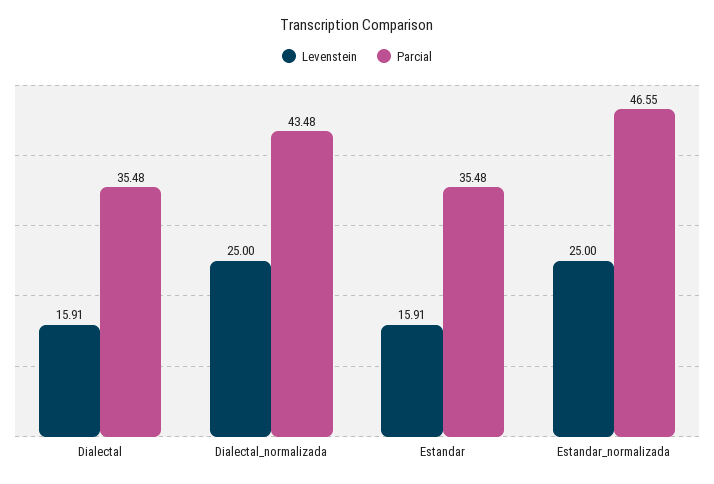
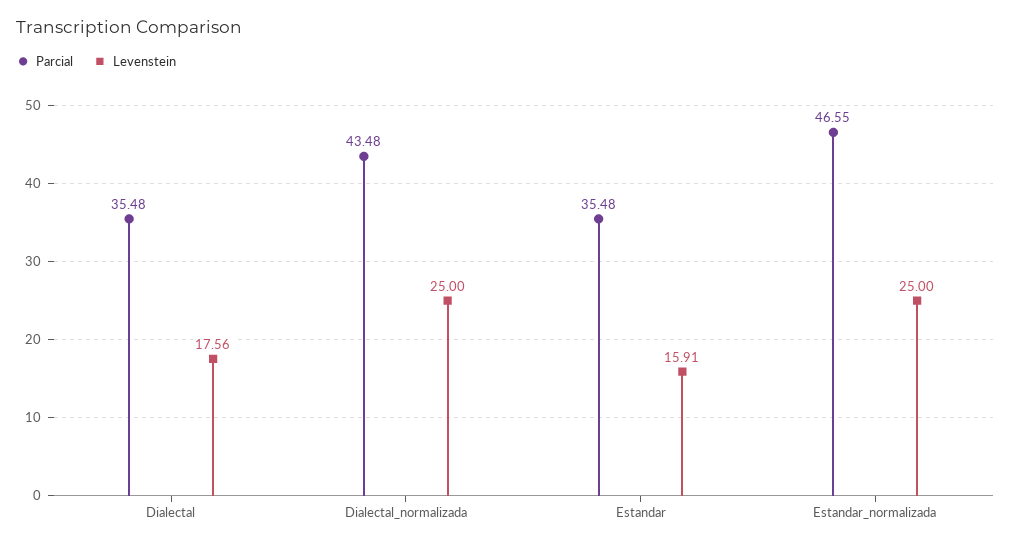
  {
    "Levenstein": {
-     "Dialectal": 15.91,
+     "Dialectal": 17.56,
      "Dialectal_normalizada": 25,
      "Estandar": 15.91,
      "Estandar_normalizada": 25
    },
    "Parcial": {
      "Dialectal": 35.48,
      "Dialectal_normalizada": 43.48,
      "Estandar": 35.48,
      "Estandar_normalizada": 46.55
    }
  }

